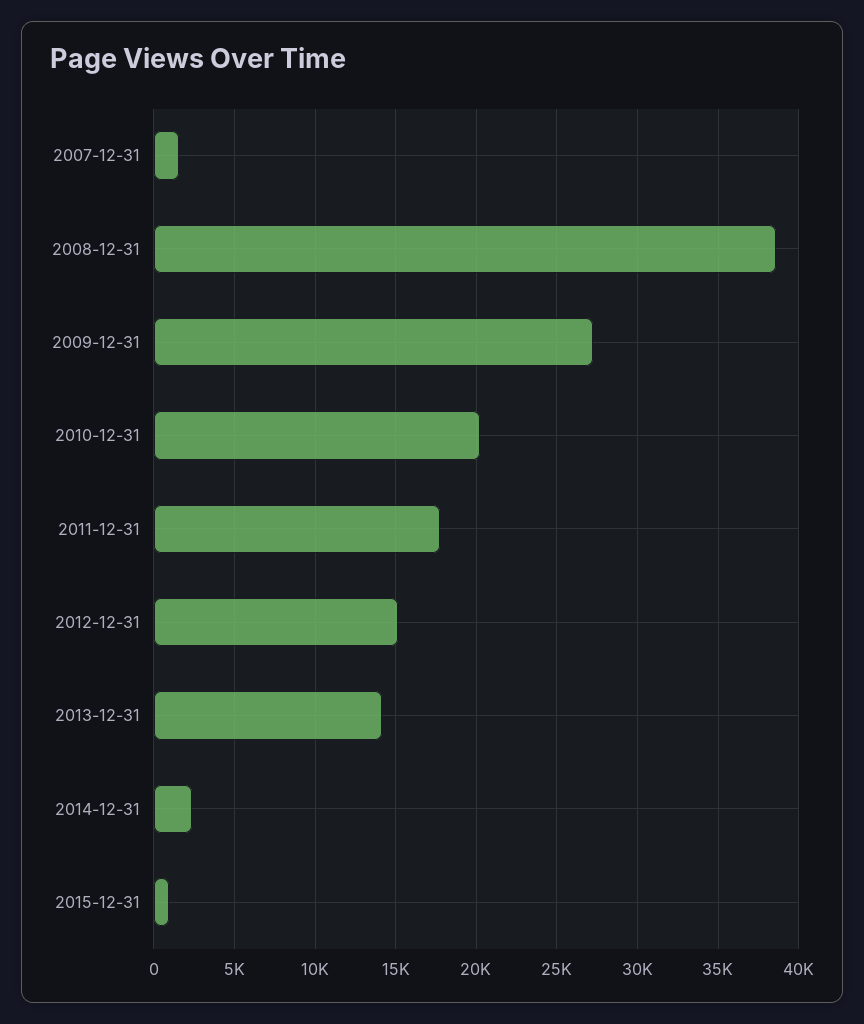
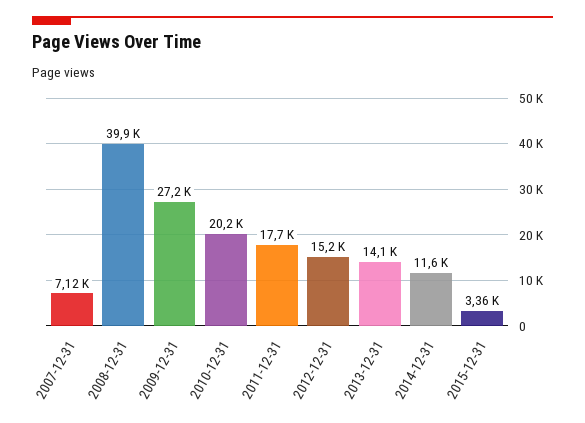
  {
-   "2007-12-31": 1500,
+   "2007-12-31": 7120,
-   "2008-12-31": 38500,
+   "2008-12-31": 39900,
    "2009-12-31": 27200,
    "2010-12-31": 20200,
    "2011-12-31": 17700,
    "2012-12-31": 15200,
    "2013-12-31": 14100,
-   "2014-12-31": 2500,
+   "2014-12-31": 11600,
-   "2015-12-31": 1000
+   "2015-12-31": 3360
  }

